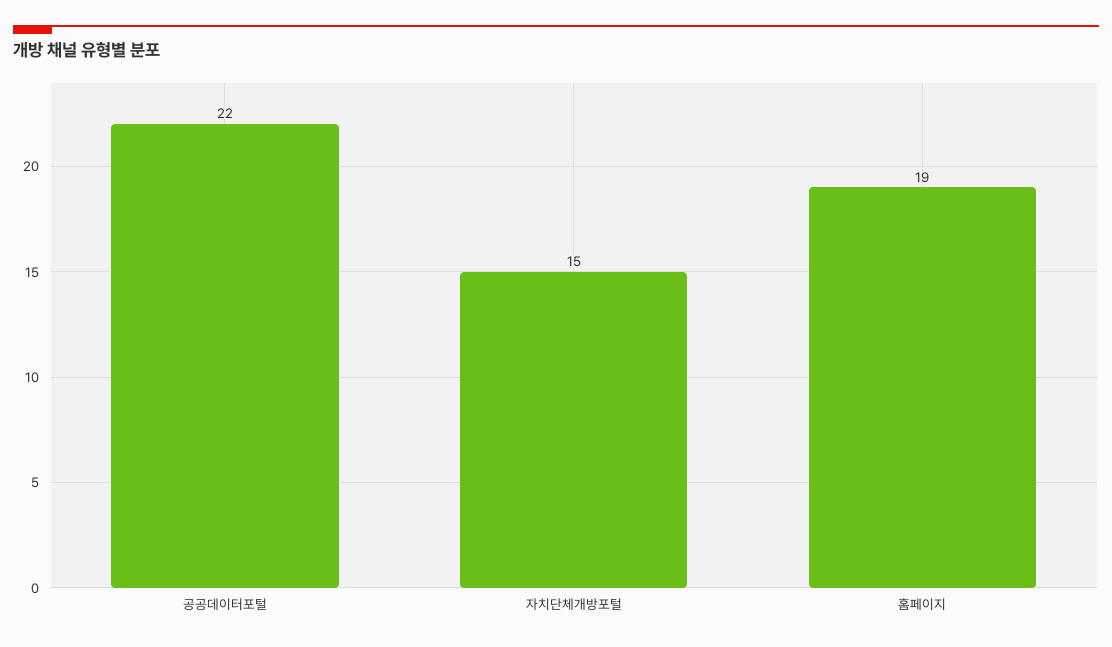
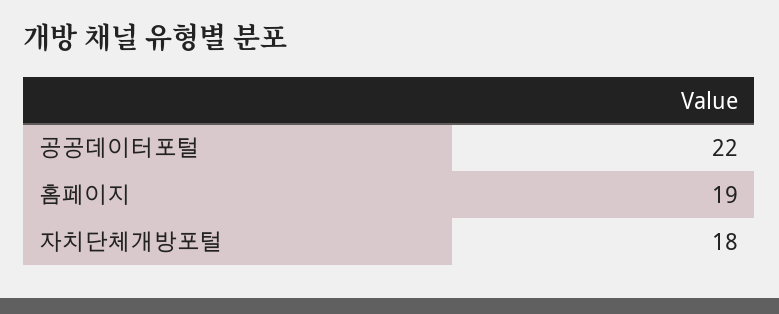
  {
    "공공데이터포털": 22,
-   "자치단체개방포털": 15,
+   "자치단체개방포털": 18,
    "홈페이지": 19
  }

